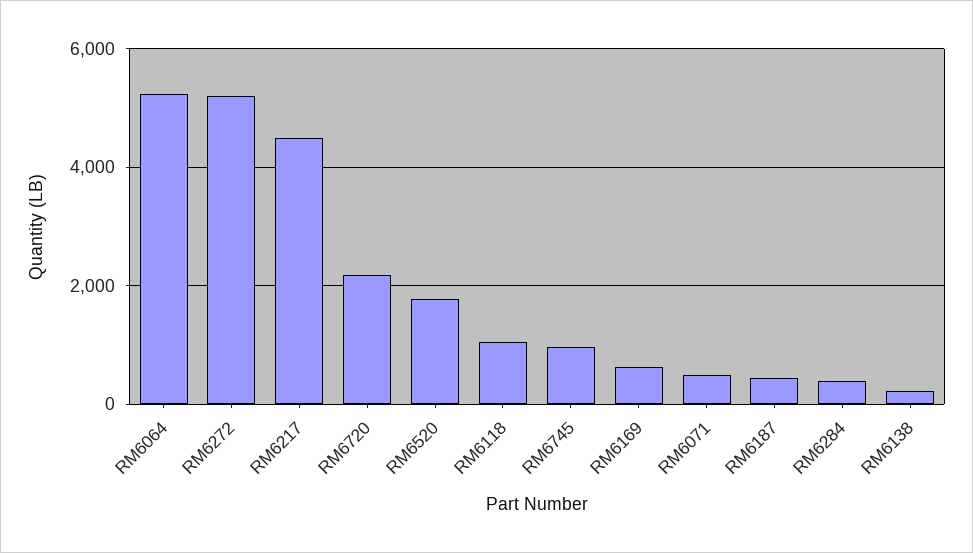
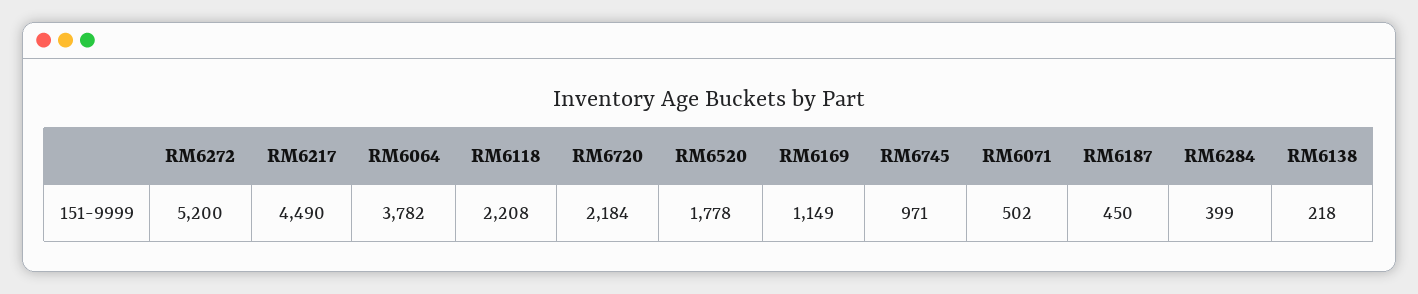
  {
-   "RM6064": 5200,
+   "RM6064": 3782,
    "RM6272": 5200,
    "RM6217": 4490,
    "RM6720": 2184,
    "RM6520": 1778,
-   "RM6118": 1000,
+   "RM6118": 2208,
    "RM6745": 971,
-   "RM6169": 600,
+   "RM6169": 1149,
    "RM6071": 502,
    "RM6187": 450,
    "RM6284": 399,
    "RM6138": 218
  }

